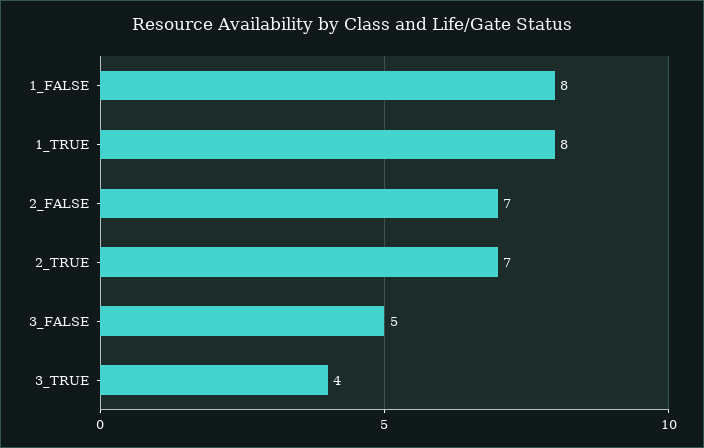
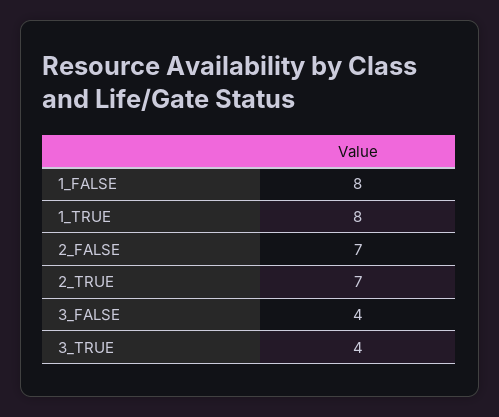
  {
    "1_FALSE": 8,
    "1_TRUE": 8,
    "2_FALSE": 7,
    "2_TRUE": 7,
-   "3_FALSE": 5,
+   "3_FALSE": 4,
    "3_TRUE": 4
  }

